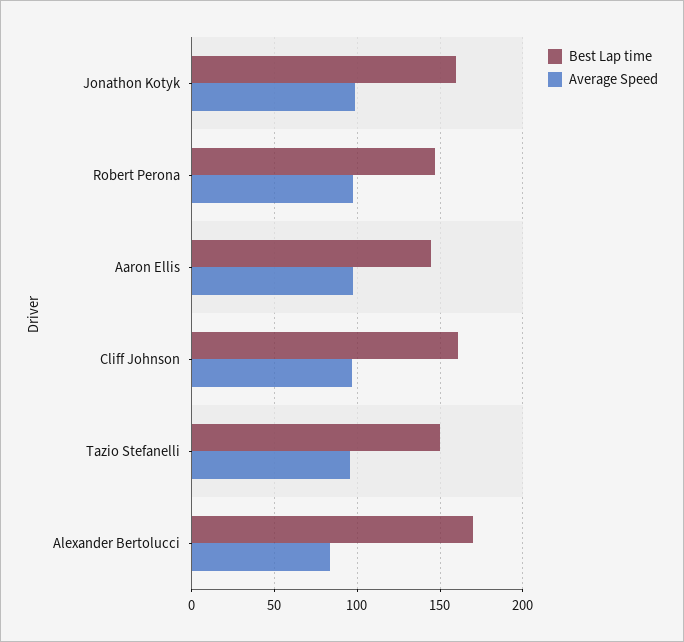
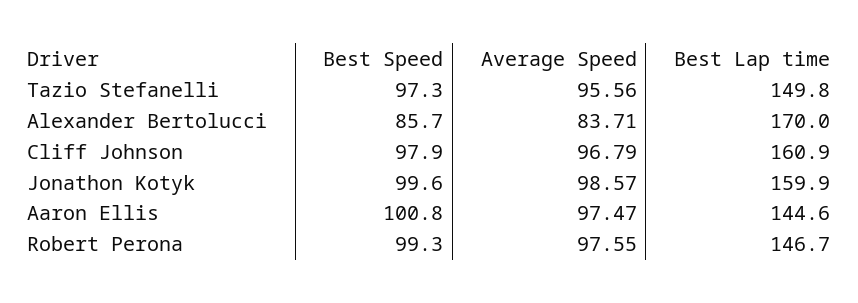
  {
    "Best Lap time": {
      "Jonathon Kotyk": 159.9,
      "Robert Perona": 146.7,
      "Aaron Ellis": 144.6,
      "Cliff Johnson": 160.9,
      "Tazio Stefanelli": 149.8,
      "Alexander Bertolucci": 170
    },
    "Average Speed": {
      "Jonathon Kotyk": 98.57,
      "Robert Perona": 97.55,
      "Aaron Ellis": 97.47,
      "Cliff Johnson": 96.79,
      "Tazio Stefanelli": 95.56,
      "Alexander Bertolucci": 83.71
-   }
+   },
+   "Best Speed": {
+     "Tazio Stefanelli": 97.3,
+     "Alexander Bertolucci": 85.7,
+     "Cliff Johnson": 97.9,
+     "Jonathon Kotyk": 99.6,
+     "Aaron Ellis": 100.8,
+     "Robert Perona": 99.3
+   }
  }

